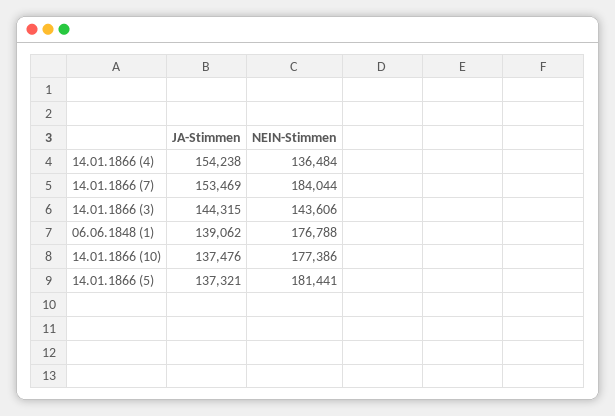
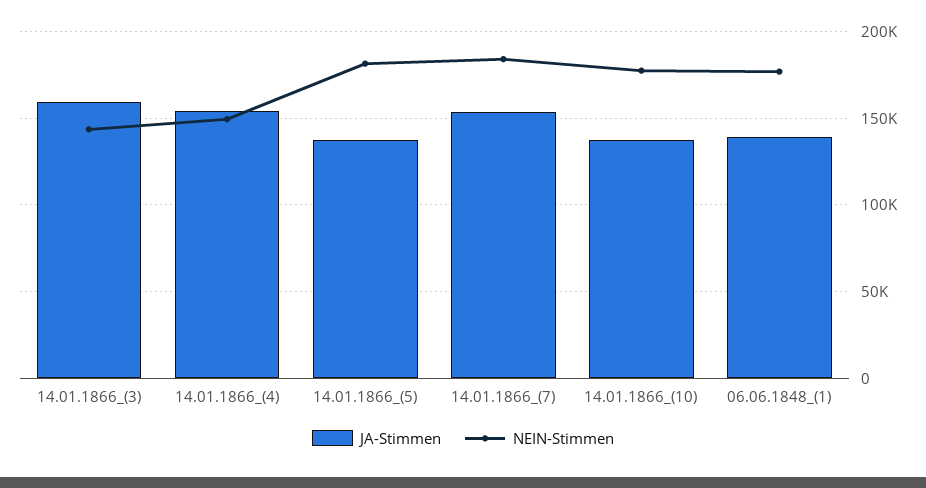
  {
    "JA-Stimmen": {
      "14.01.1866 (4)": 154238,
      "14.01.1866 (7)": 153469,
-     "14.01.1866 (3)": 144315,
+     "14.01.1866 (3)": 160000,
      "06.06.1848 (1)": 139062,
      "14.01.1866 (10)": 137476,
      "14.01.1866 (5)": 137321
    },
    "NEIN-Stimmen": {
-     "14.01.1866 (4)": 136484,
+     "14.01.1866 (4)": 150000,
      "14.01.1866 (7)": 184044,
      "14.01.1866 (3)": 143606,
      "06.06.1848 (1)": 176788,
      "14.01.1866 (10)": 177386,
      "14.01.1866 (5)": 181441
    }
  }

